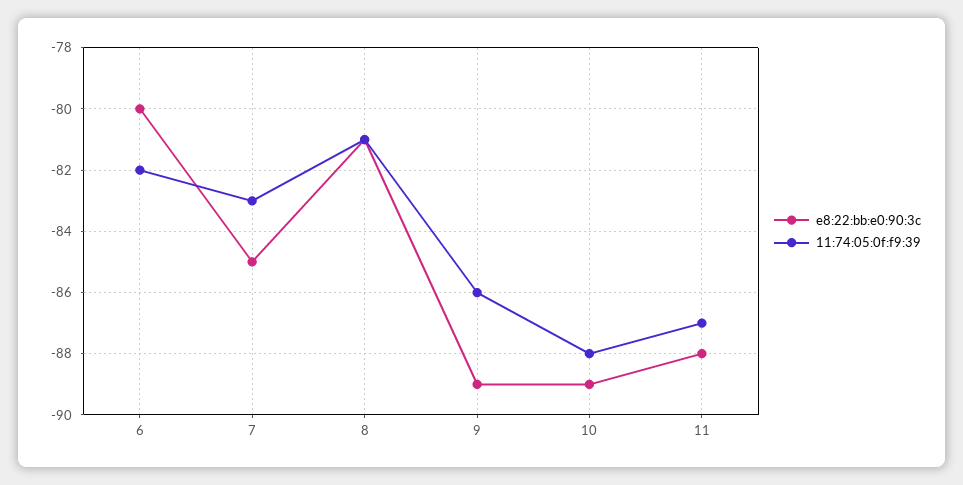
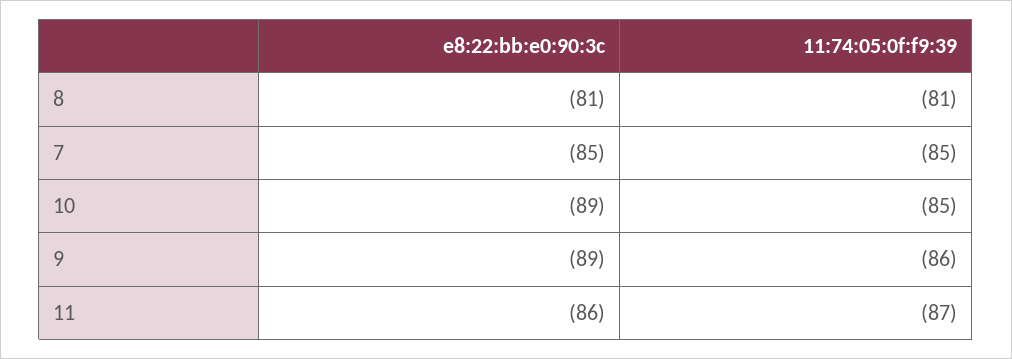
  {
    "e8:22:bb:e0:90:3c": {
-     "6": -80,
      "7": -85,
      "8": -81,
      "9": -89,
      "10": -89,
-     "11": -88
+     "11": -86
    },
    "11:74:05:0f:f9:39": {
-     "6": -82,
-     "7": -83,
+     "7": -85,
      "8": -81,
      "9": -86,
-     "10": -88,
+     "10": -85,
      "11": -87
    }
  }

